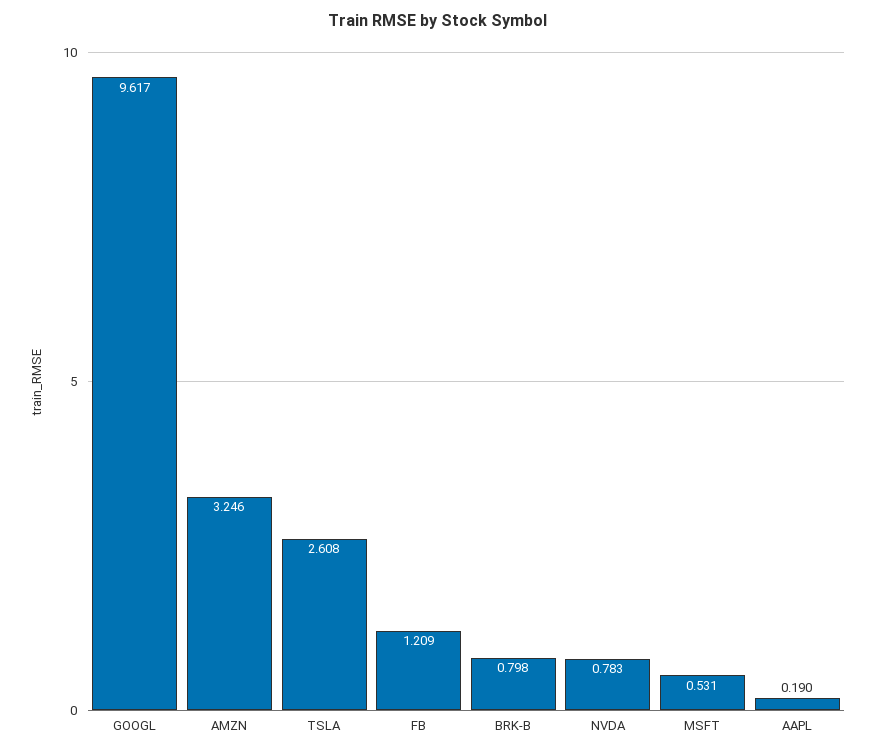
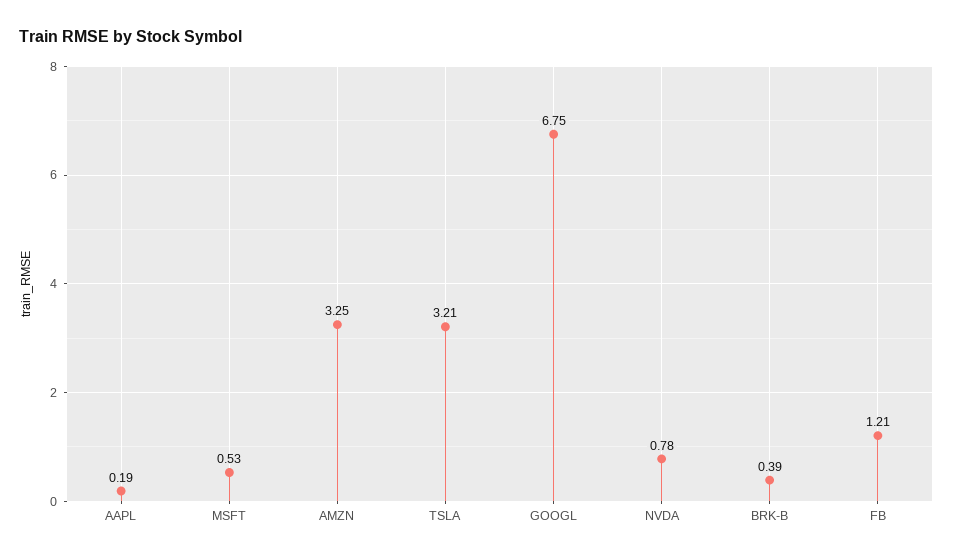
  {
-   "GOOGL": 9.617,
+   "GOOGL": 6.75,
    "AMZN": 3.246,
-   "TSLA": 2.608,
+   "TSLA": 3.21,
    "FB": 1.209,
-   "BRK-B": 0.798,
+   "BRK-B": 0.39,
    "NVDA": 0.783,
    "MSFT": 0.531,
    "AAPL": 0.19
  }

